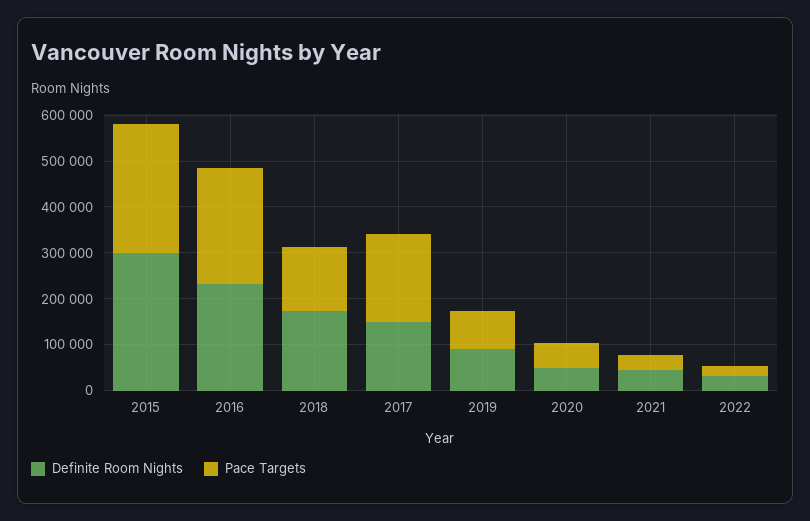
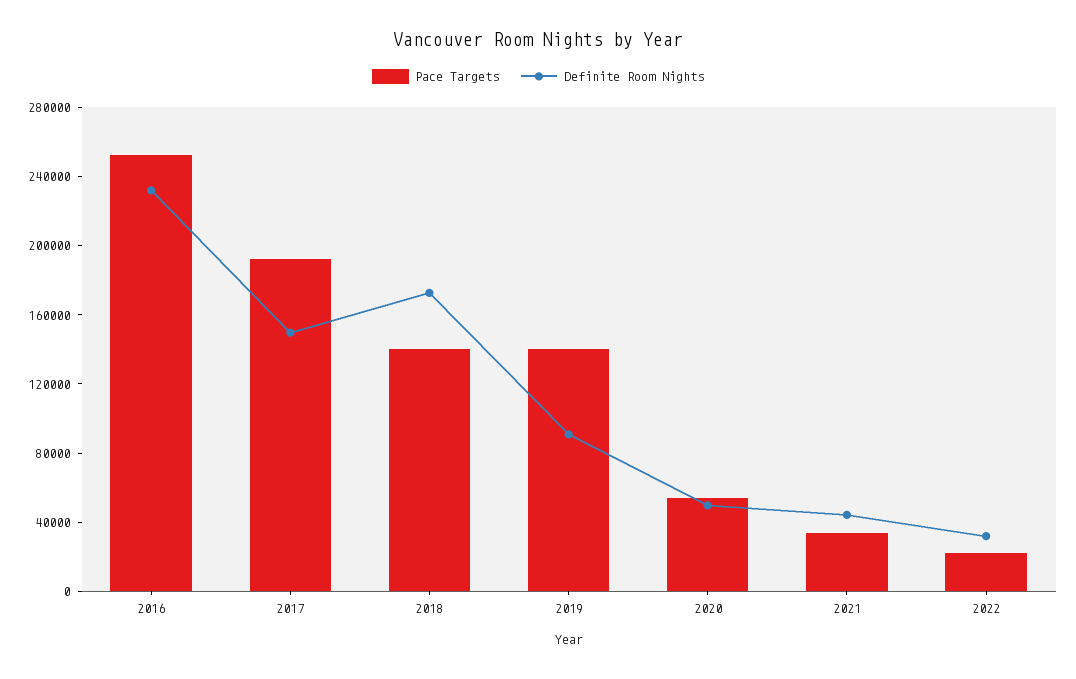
  {
    "Definite Room Nights": {
-     "2015": 300000,
      "2016": 230000,
      "2018": 170000,
      "2017": 150000,
      "2019": 90000,
      "2020": 50000,
      "2021": 40000,
      "2022": 30000
    },
    "Pace Targets": {
-     "2015": 280000,
      "2016": 250000,
      "2018": 140000,
      "2017": 190000,
-     "2019": 80000,
+     "2019": 140000,
      "2020": 50000,
      "2021": 30000,
      "2022": 20000
    }
  }

